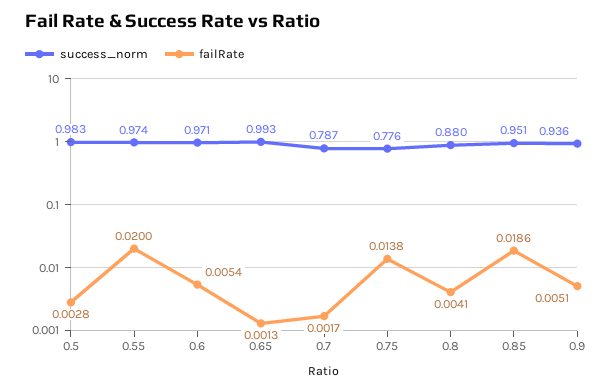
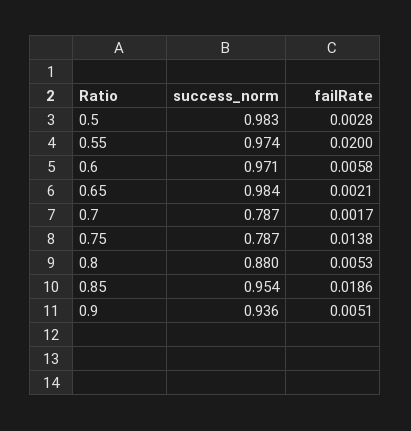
  {
    "success_norm": {
      "0.5": 0.983,
      "0.55": 0.974,
      "0.6": 0.971,
-     "0.65": 0.993,
+     "0.65": 0.984,
      "0.7": 0.787,
-     "0.75": 0.776,
+     "0.75": 0.787,
      "0.8": 0.88,
-     "0.85": 0.951,
+     "0.85": 0.954,
      "0.9": 0.936
    },
    "failRate": {
      "0.5": 0.0028,
      "0.55": 0.02,
-     "0.6": 0.0054,
+     "0.6": 0.0058,
-     "0.65": 0.0013,
+     "0.65": 0.0021,
      "0.7": 0.0017,
      "0.75": 0.0138,
-     "0.8": 0.0041,
+     "0.8": 0.0053,
      "0.85": 0.0186,
      "0.9": 0.0051
    }
  }

